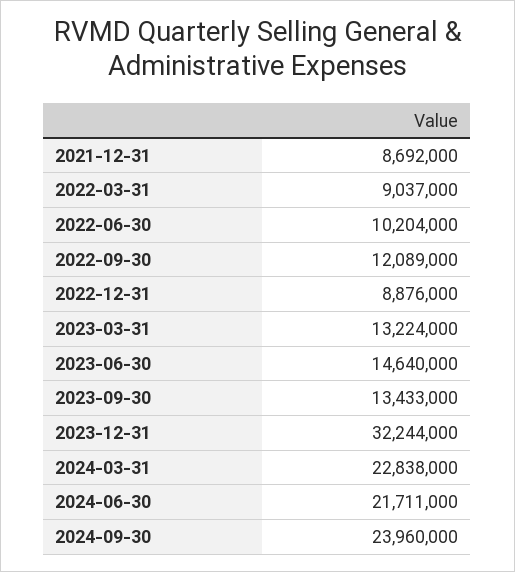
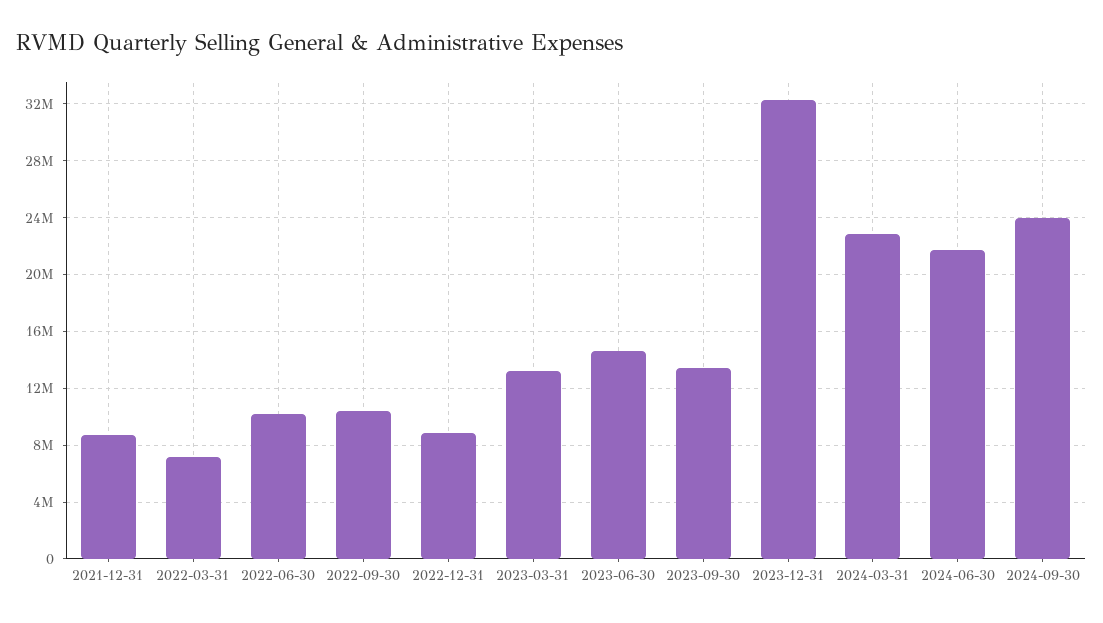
  {
    "2021-12-31": 8692000,
-   "2022-03-31": 9037000,
+   "2022-03-31": 7000000,
    "2022-06-30": 10204000,
-   "2022-09-30": 12089000,
+   "2022-09-30": 10500000,
    "2022-12-31": 8876000,
    "2023-03-31": 13224000,
    "2023-06-30": 14640000,
    "2023-09-30": 13433000,
    "2023-12-31": 32244000,
    "2024-03-31": 22838000,
    "2024-06-30": 21711000,
    "2024-09-30": 23960000
  }

